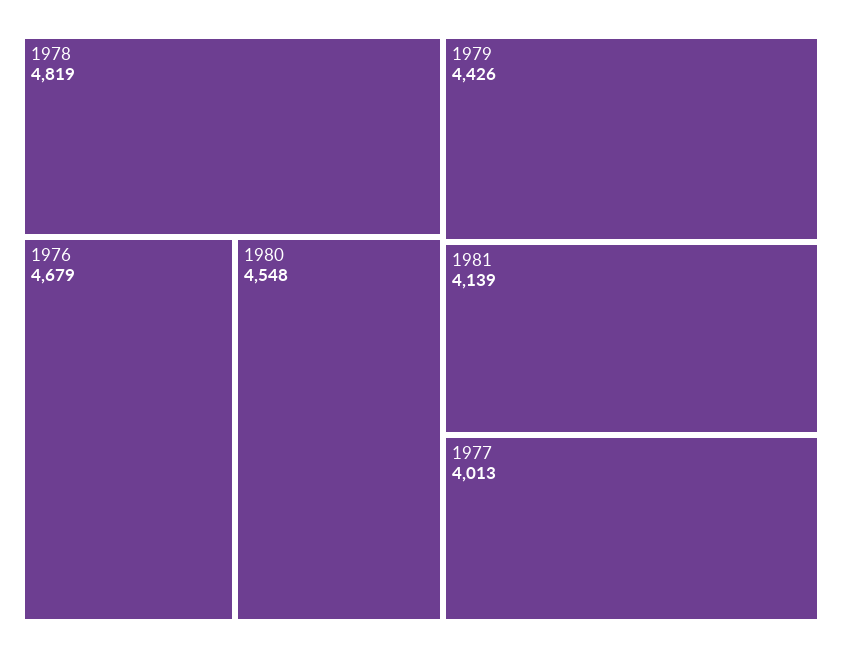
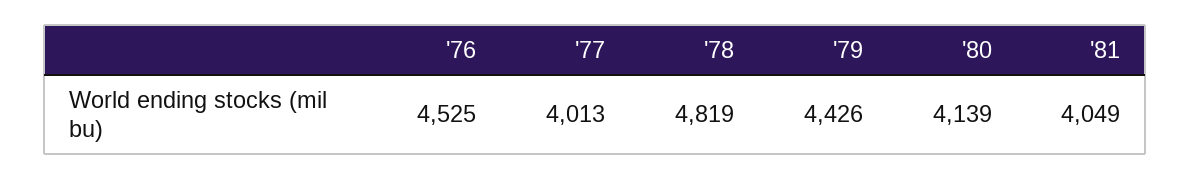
  {
    "1978": 4819,
-   "1976": 4679,
+   "1976": 4525,
-   "1980": 4548,
+   "1980": 4139,
    "1979": 4426,
-   "1981": 4139,
+   "1981": 4049,
    "1977": 4013
  }

